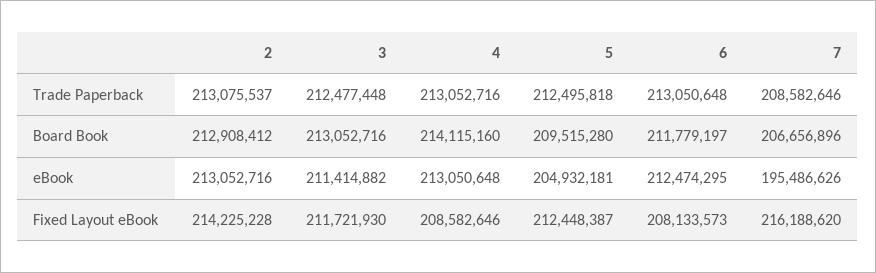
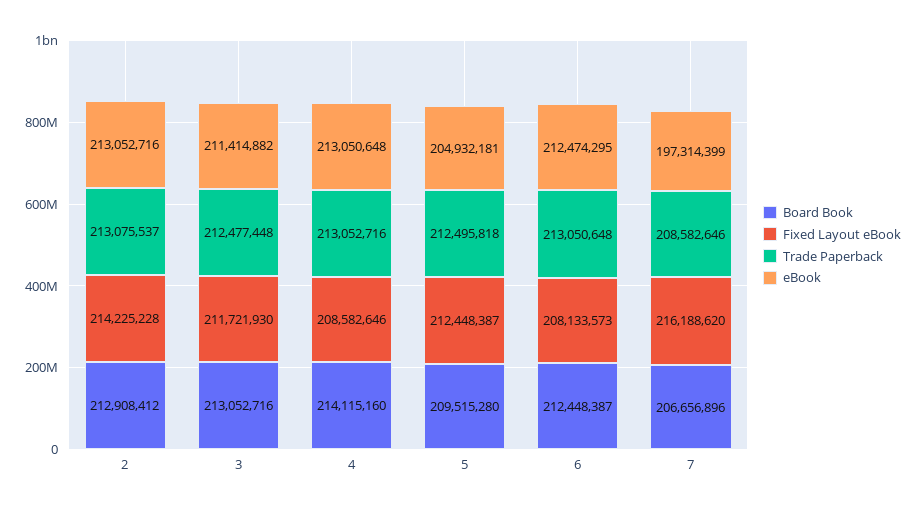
  {
    "Trade Paperback": {
      "2": 213075537,
      "3": 212477448,
      "4": 213052716,
      "5": 212495818,
      "6": 213050648,
      "7": 208582646
    },
    "Board Book": {
      "2": 212908412,
      "3": 213052716,
      "4": 214115160,
      "5": 209515280,
-     "6": 211779197,
+     "6": 212448387,
      "7": 206656896
    },
    "eBook": {
      "2": 213052716,
      "3": 211414882,
      "4": 213050648,
      "5": 204932181,
      "6": 212474295,
-     "7": 195486626
+     "7": 197314399
    },
    "Fixed Layout eBook": {
      "2": 214225228,
      "3": 211721930,
      "4": 208582646,
      "5": 212448387,
      "6": 208133573,
      "7": 216188620
    }
  }

